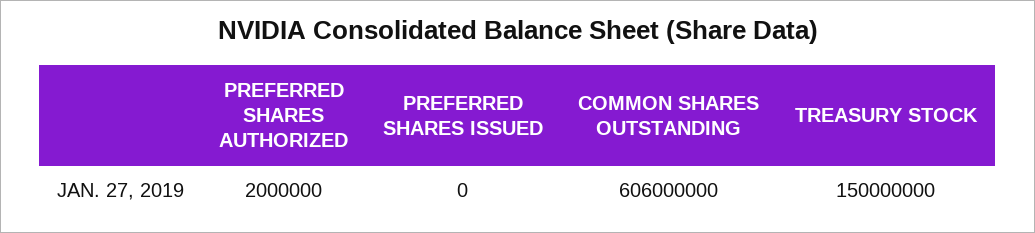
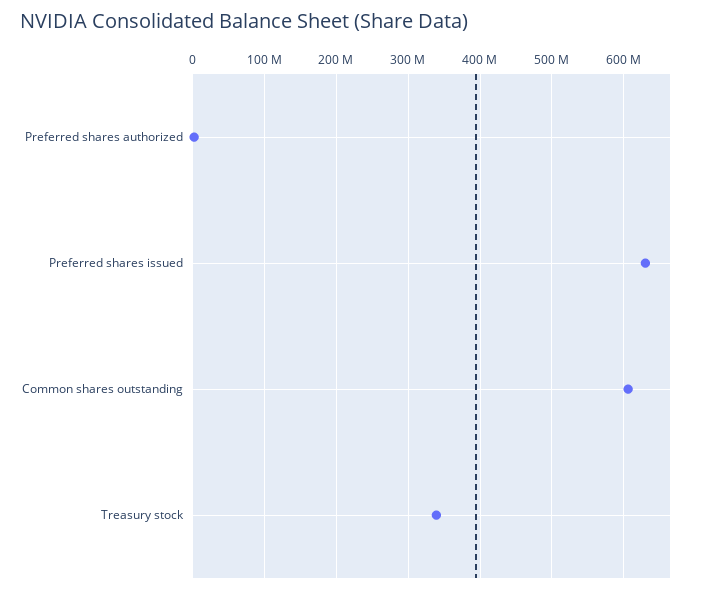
  {
    "PREFERRED SHARES AUTHORIZED": 2000000,
-   "PREFERRED SHARES ISSUED": 0,
+   "PREFERRED SHARES ISSUED": 630000000,
    "COMMON SHARES OUTSTANDING": 606000000,
-   "TREASURY STOCK": 150000000
+   "TREASURY STOCK": 340000000
  }

